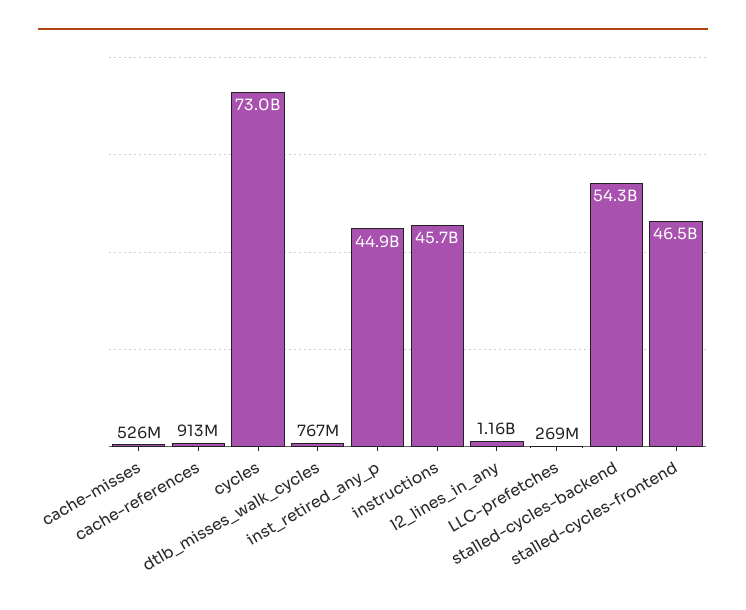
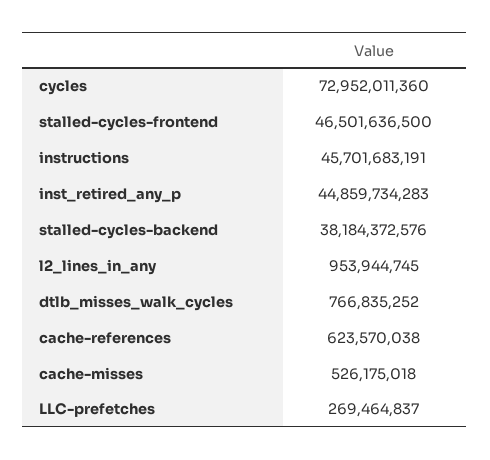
  {
    "cache-misses": 526175018,
-   "cache-references": 913000000,
+   "cache-references": 623570038,
    "cycles": 72952011360,
    "dtlb_misses_walk_cycles": 766835252,
    "inst_retired_any_p": 44859734283,
    "instructions": 45701683191,
-   "l2_lines_in_any": 1160000000,
+   "l2_lines_in_any": 953944745,
    "LLC-prefetches": 269464837,
-   "stalled-cycles-backend": 54300000000,
+   "stalled-cycles-backend": 38184372576,
    "stalled-cycles-frontend": 46501636500
  }

